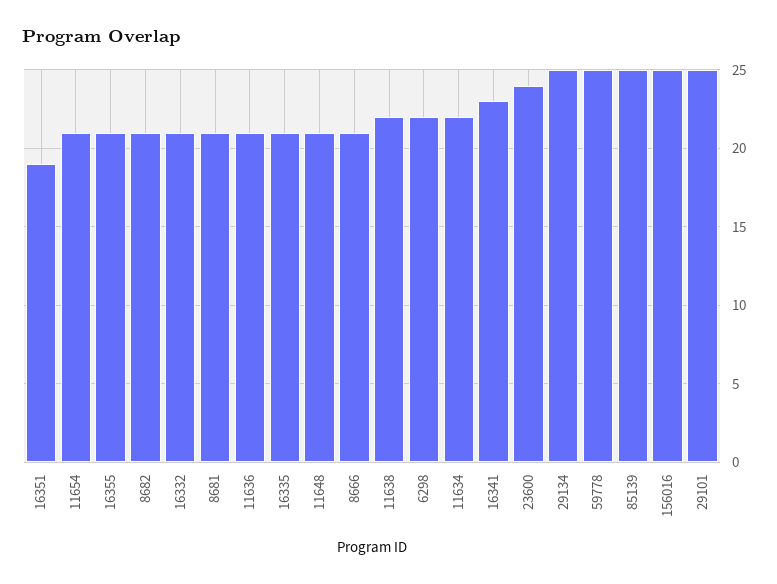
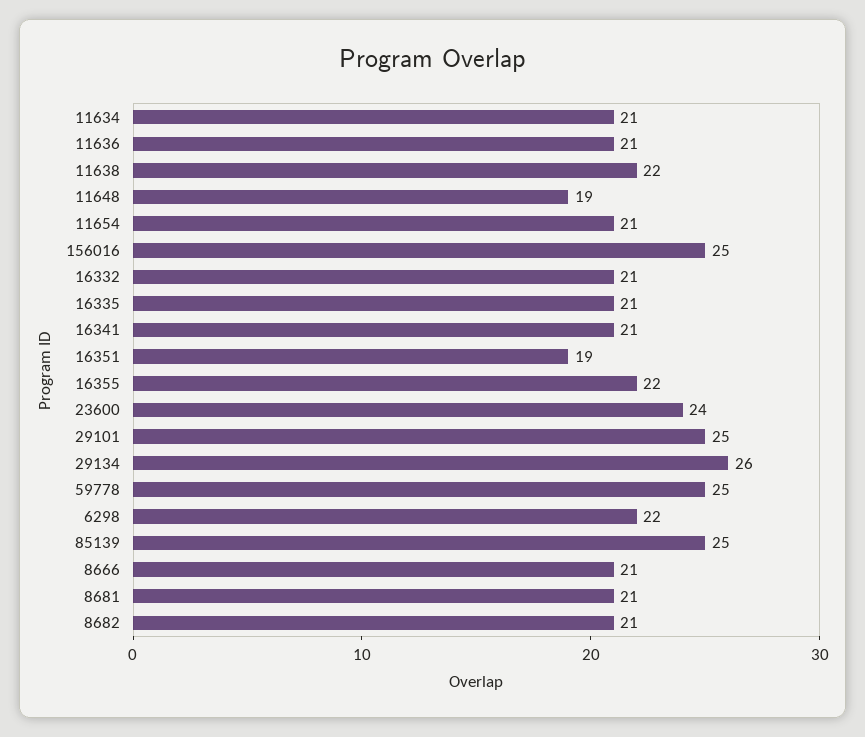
  {
    "16351": 19,
    "11654": 21,
-   "16355": 21,
+   "16355": 22,
    "8682": 21,
    "16332": 21,
    "8681": 21,
    "11636": 21,
    "16335": 21,
-   "11648": 21,
+   "11648": 19,
    "8666": 21,
    "11638": 22,
    "6298": 22,
-   "11634": 22,
+   "11634": 21,
-   "16341": 23,
+   "16341": 21,
    "23600": 24,
-   "29134": 25,
+   "29134": 26,
    "59778": 25,
    "85139": 25,
    "156016": 25,
    "29101": 25
  }

